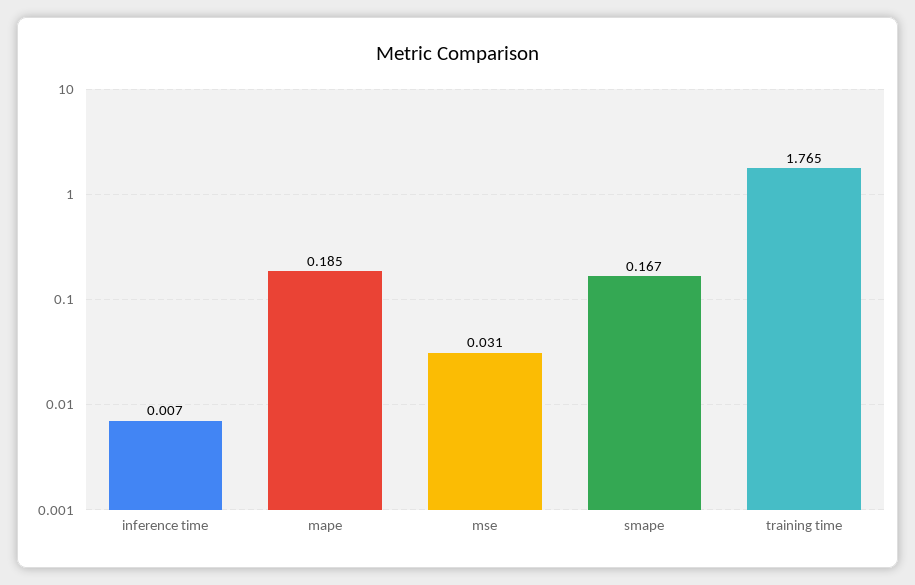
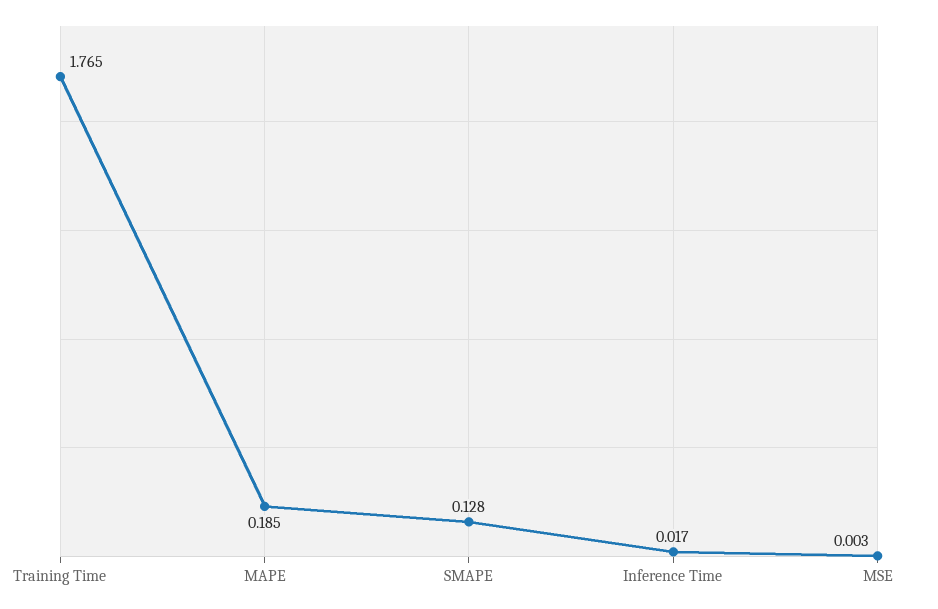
  {
-   "inference time": 0.007,
+   "inference time": 0.017,
    "mape": 0.185,
-   "mse": 0.031,
+   "mse": 0.003,
-   "smape": 0.167,
+   "smape": 0.128,
    "training time": 1.765
  }

